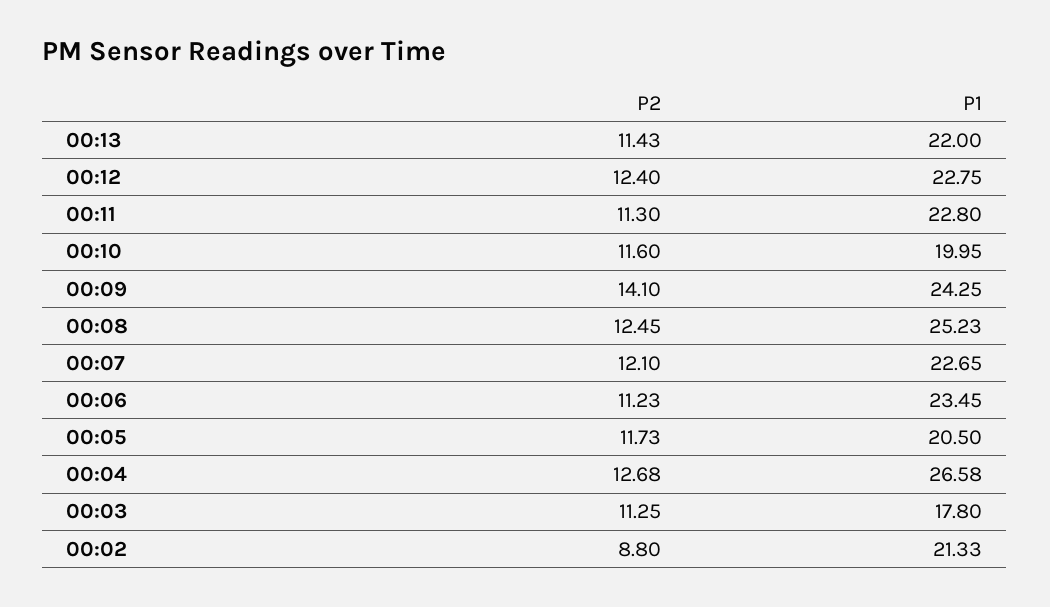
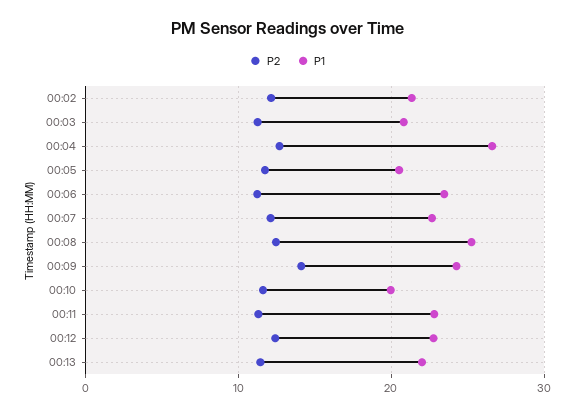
  {
    "P2": {
      "00:13": 11.43,
      "00:12": 12.4,
      "00:11": 11.3,
      "00:10": 11.6,
      "00:09": 14.1,
      "00:08": 12.45,
      "00:07": 12.1,
      "00:06": 11.23,
      "00:05": 11.73,
      "00:04": 12.68,
      "00:03": 11.25,
-     "00:02": 8.8
+     "00:02": 12
    },
    "P1": {
      "00:13": 22,
      "00:12": 22.75,
      "00:11": 22.8,
      "00:10": 19.95,
      "00:09": 24.25,
      "00:08": 25.23,
      "00:07": 22.65,
      "00:06": 23.45,
      "00:05": 20.5,
      "00:04": 26.58,
-     "00:03": 17.8,
+     "00:03": 21,
      "00:02": 21.33
    }
  }

